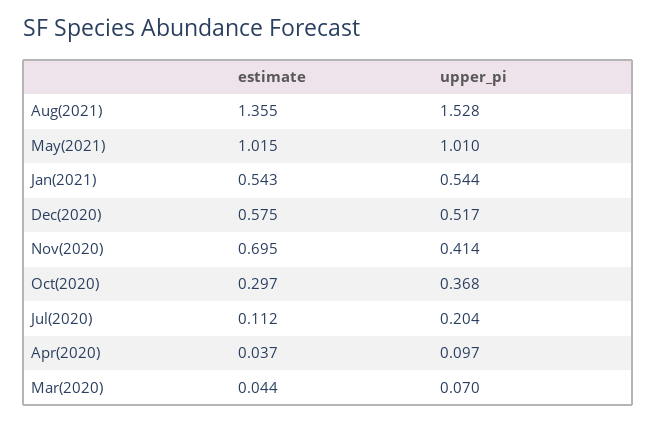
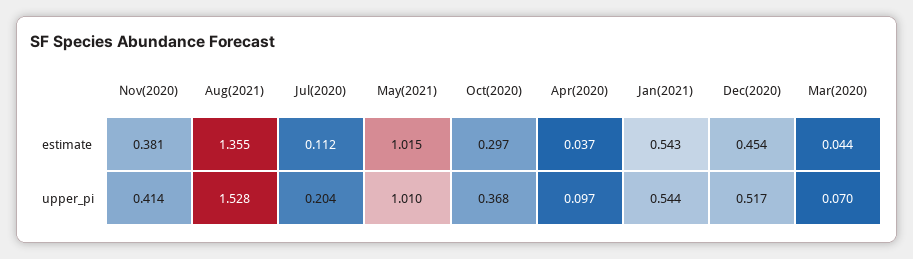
  {
    "estimate": {
      "Aug(2021)": 1.355,
      "May(2021)": 1.015,
      "Jan(2021)": 0.543,
-     "Dec(2020)": 0.575,
+     "Dec(2020)": 0.454,
-     "Nov(2020)": 0.695,
+     "Nov(2020)": 0.381,
      "Oct(2020)": 0.297,
      "Jul(2020)": 0.112,
      "Apr(2020)": 0.037,
      "Mar(2020)": 0.044
    },
    "upper_pi": {
      "Aug(2021)": 1.528,
      "May(2021)": 1.01,
      "Jan(2021)": 0.544,
      "Dec(2020)": 0.517,
      "Nov(2020)": 0.414,
      "Oct(2020)": 0.368,
      "Jul(2020)": 0.204,
      "Apr(2020)": 0.097,
      "Mar(2020)": 0.07
    }
  }

